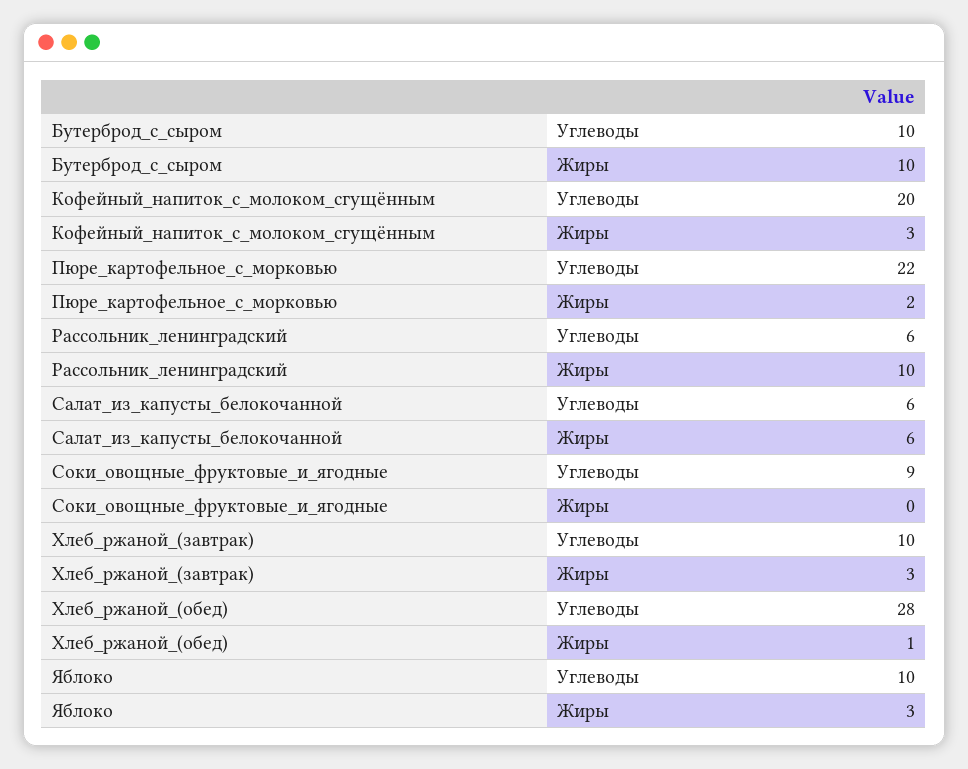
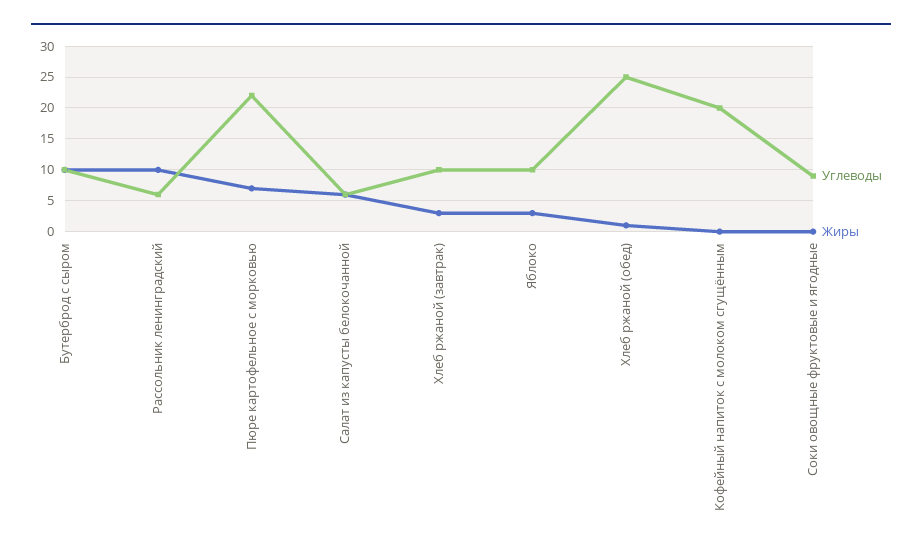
  {
    "Углеводы": {
      "Бутерброд_с_сыром": 10,
      "Кофейный_напиток_с_молоком_сгущённым": 20,
      "Пюре_картофельное_с_морковью": 22,
      "Рассольник_ленинградский": 6,
      "Салат_из_капусты_белокочанной": 6,
      "Соки_овощные_фруктовые_и_ягодные": 9,
      "Хлеб_ржаной_(завтрак)": 10,
-     "Хлеб_ржаной_(обед)": 28,
+     "Хлеб_ржаной_(обед)": 25,
      "Яблоко": 10
    },
    "Жиры": {
      "Бутерброд_с_сыром": 10,
-     "Кофейный_напиток_с_молоком_сгущённым": 3,
+     "Кофейный_напиток_с_молоком_сгущённым": 0,
-     "Пюре_картофельное_с_морковью": 2,
+     "Пюре_картофельное_с_морковью": 7,
      "Рассольник_ленинградский": 10,
      "Салат_из_капусты_белокочанной": 6,
      "Соки_овощные_фруктовые_и_ягодные": 0,
      "Хлеб_ржаной_(завтрак)": 3,
      "Хлеб_ржаной_(обед)": 1,
      "Яблоко": 3
    }
  }

